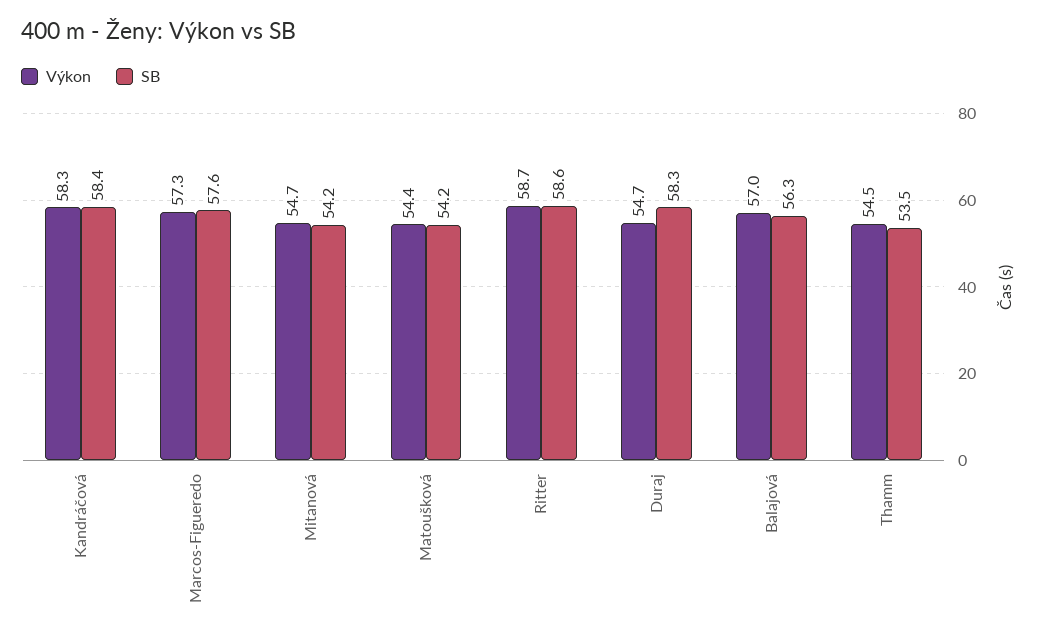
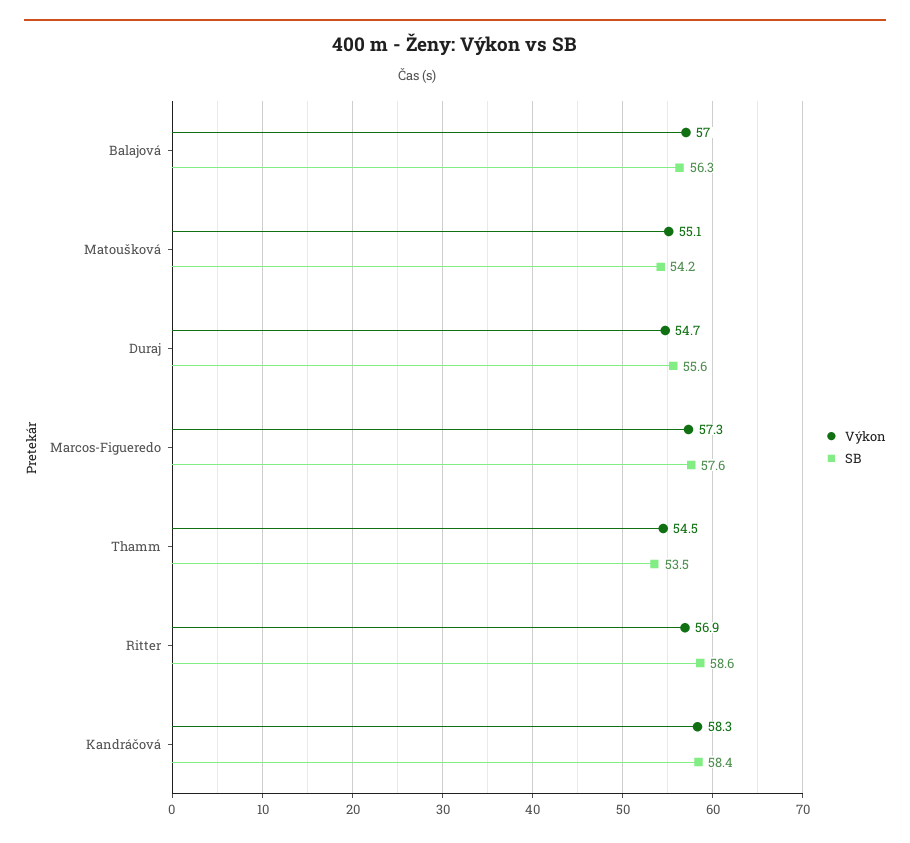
  {
    "Výkon": {
      "Kandráčová": 58.3,
      "Marcos-Figueredo": 57.3,
-     "Mitanová": 54.7,
-     "Matoušková": 54.4,
+     "Matoušková": 55.1,
-     "Ritter": 58.7,
+     "Ritter": 56.9,
      "Duraj": 54.7,
      "Balajová": 57,
      "Thamm": 54.5
    },
    "SB": {
      "Kandráčová": 58.4,
      "Marcos-Figueredo": 57.6,
-     "Mitanová": 54.2,
      "Matoušková": 54.2,
      "Ritter": 58.6,
-     "Duraj": 58.3,
+     "Duraj": 55.6,
      "Balajová": 56.3,
      "Thamm": 53.5
    }
  }

